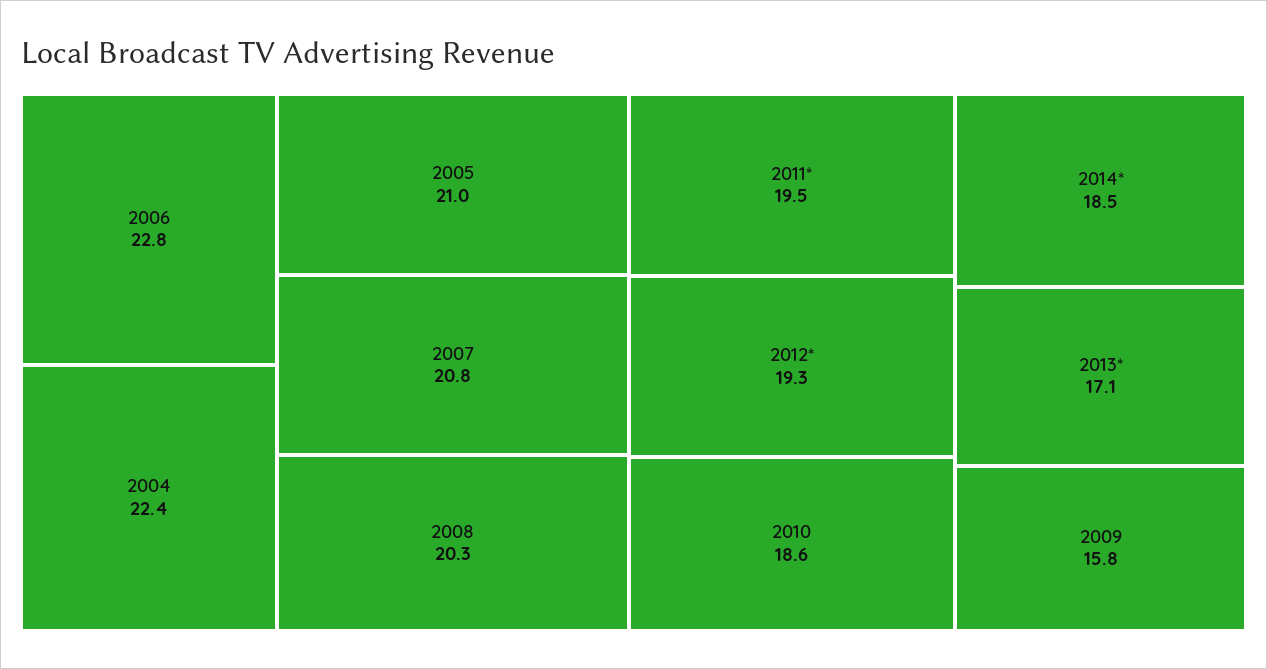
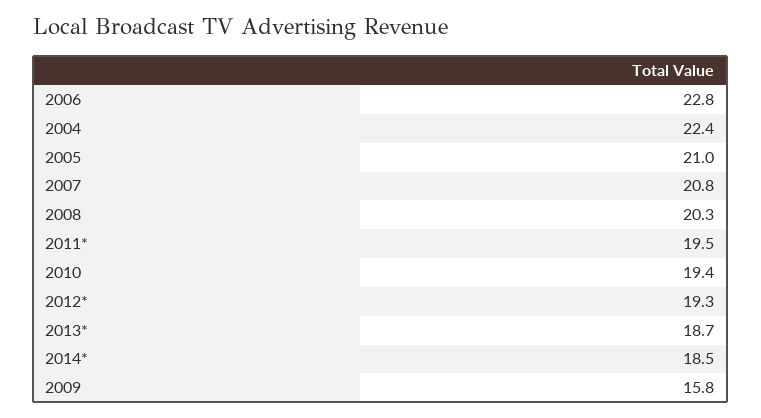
  {
    "2006": 22.8,
    "2004": 22.4,
    "2005": 21,
    "2007": 20.8,
    "2008": 20.3,
    "2011*": 19.5,
    "2012*": 19.3,
-   "2010": 18.6,
+   "2010": 19.4,
    "2014*": 18.5,
-   "2013*": 17.1,
+   "2013*": 18.7,
    "2009": 15.8
  }

